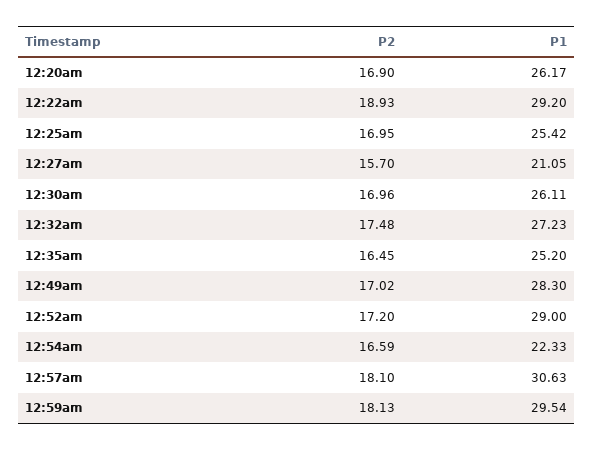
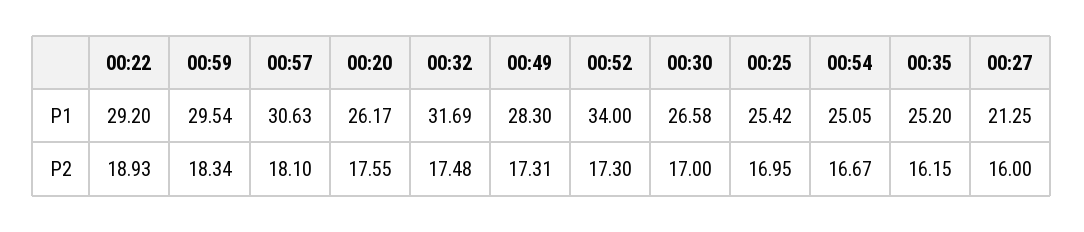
  {
    "P2": {
-     "12:20am": 16.9,
+     "12:20am": 17.55,
      "12:22am": 18.93,
      "12:25am": 16.95,
-     "12:27am": 15.7,
+     "12:27am": 16,
-     "12:30am": 16.96,
+     "12:30am": 17,
      "12:32am": 17.48,
-     "12:35am": 16.45,
+     "12:35am": 16.15,
-     "12:49am": 17.02,
+     "12:49am": 17.31,
-     "12:52am": 17.2,
+     "12:52am": 17.3,
-     "12:54am": 16.59,
+     "12:54am": 16.67,
      "12:57am": 18.1,
-     "12:59am": 18.13
+     "12:59am": 18.34
    },
    "P1": {
      "12:20am": 26.17,
      "12:22am": 29.2,
      "12:25am": 25.42,
-     "12:27am": 21.05,
+     "12:27am": 21.25,
-     "12:30am": 26.11,
+     "12:30am": 26.58,
-     "12:32am": 27.23,
+     "12:32am": 31.69,
      "12:35am": 25.2,
      "12:49am": 28.3,
-     "12:52am": 29,
+     "12:52am": 34,
-     "12:54am": 22.33,
+     "12:54am": 25.05,
      "12:57am": 30.63,
      "12:59am": 29.54
    }
  }

